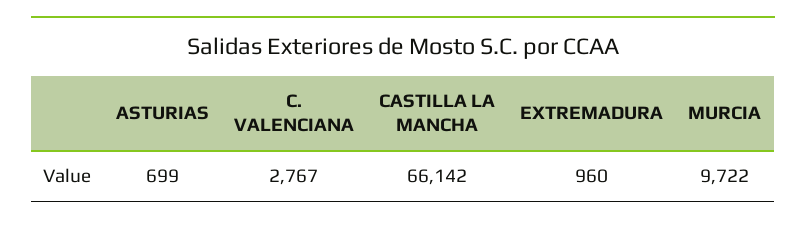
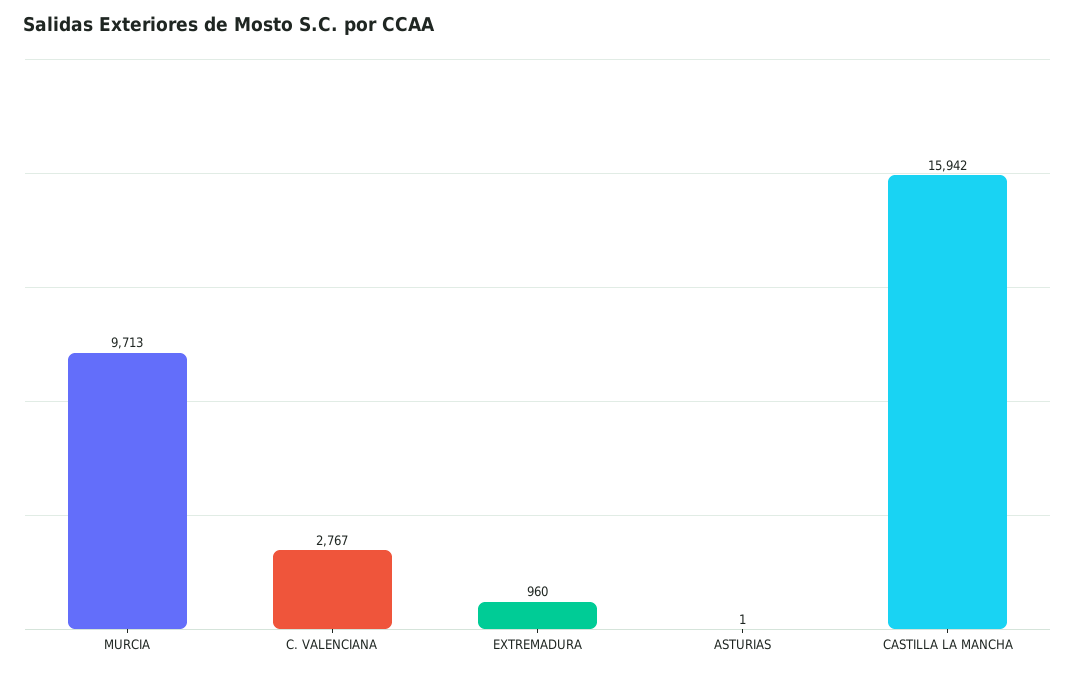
  {
-   "ASTURIAS": 699,
+   "ASTURIAS": 1,
    "C. VALENCIANA": 2767,
-   "CASTILLA LA MANCHA": 66142,
+   "CASTILLA LA MANCHA": 15942,
    "EXTREMADURA": 960,
-   "MURCIA": 9722
+   "MURCIA": 9713
  }

